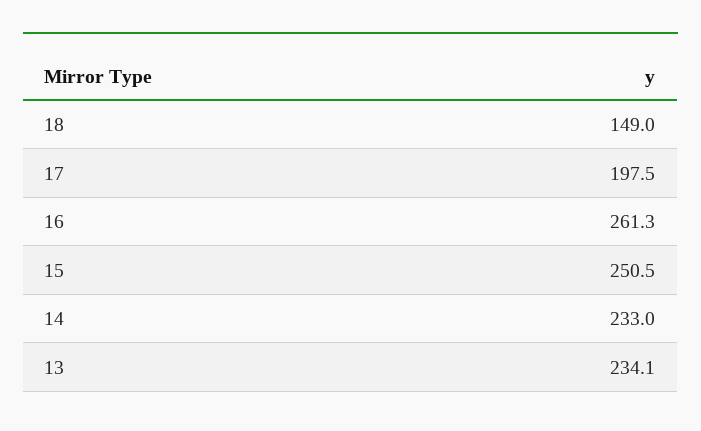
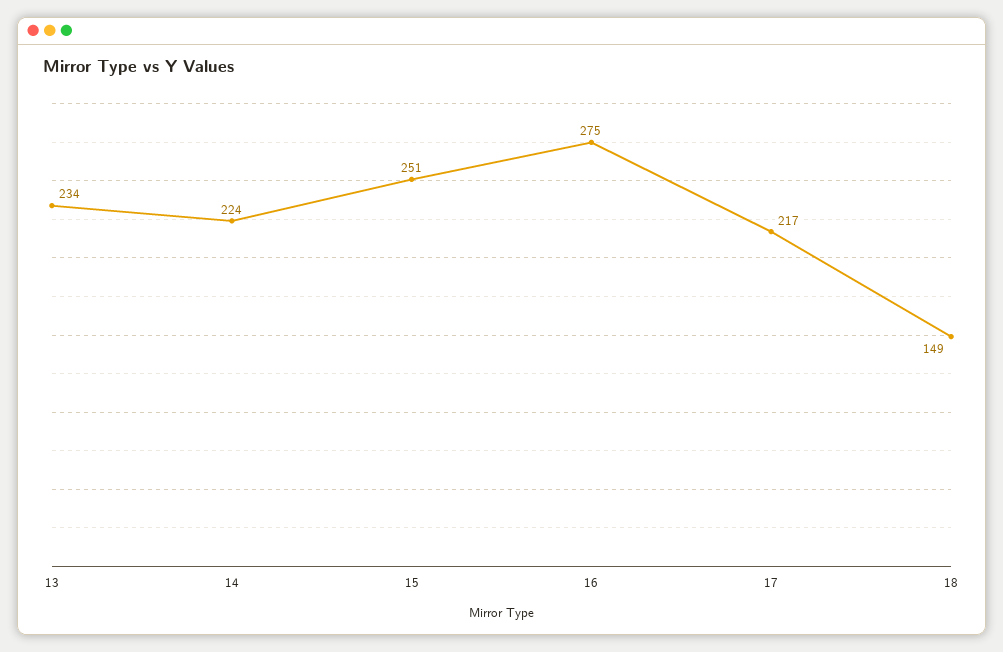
  {
    "18": 149,
-   "17": 197.5,
+   "17": 217,
-   "16": 261.3,
+   "16": 275,
    "15": 250.5,
-   "14": 233,
+   "14": 224,
    "13": 234.1
  }

